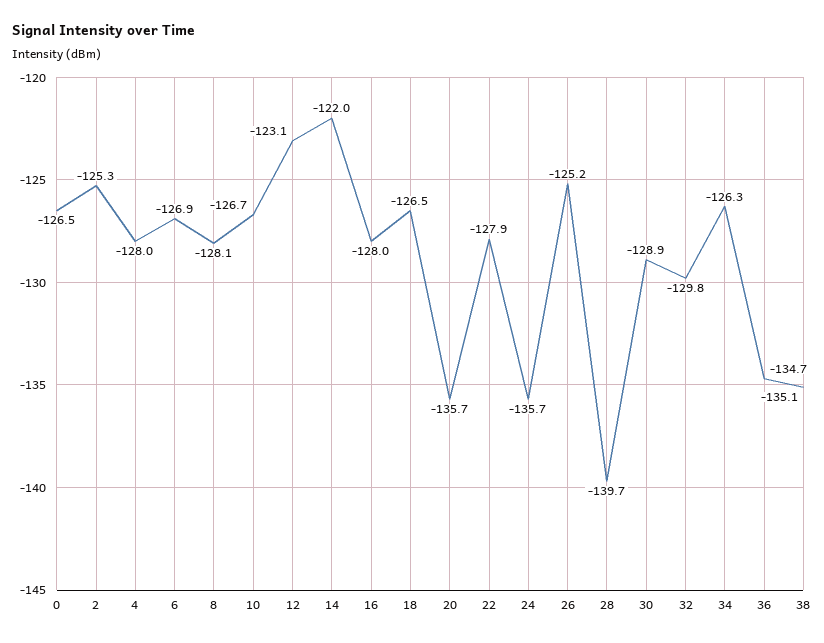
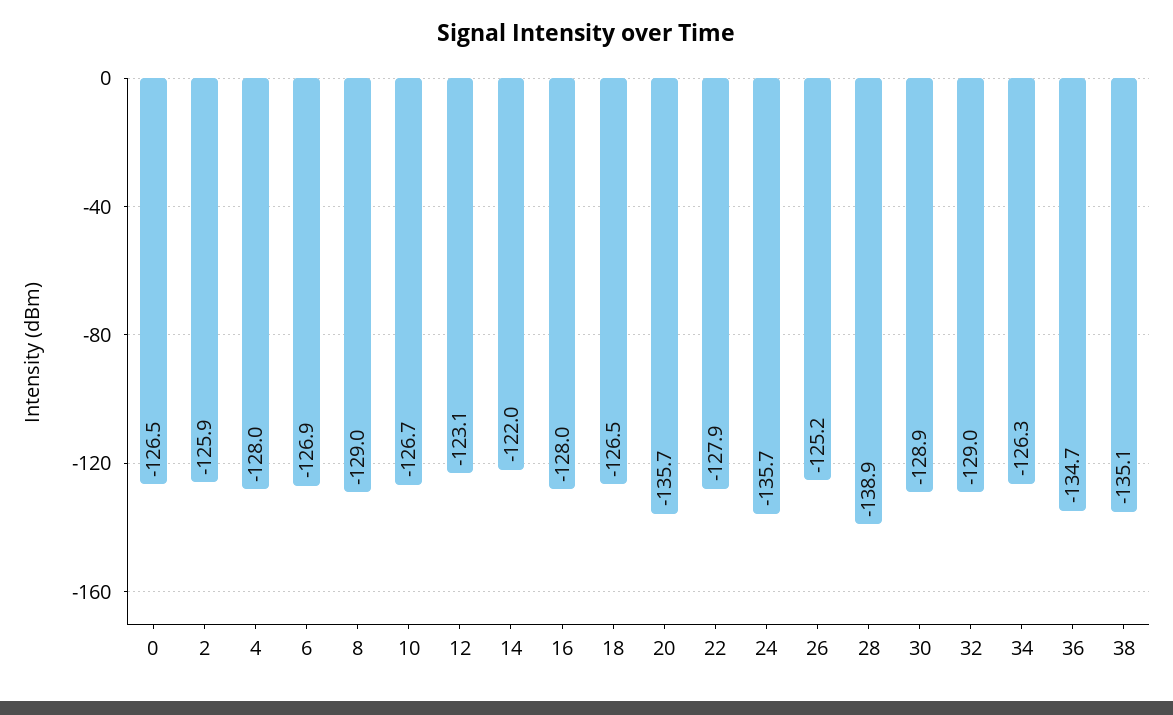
  {
    "0": -126.5,
-   "2": -125.3,
+   "2": -125.9,
    "4": -128,
    "6": -126.9,
-   "8": -128.1,
+   "8": -129,
    "10": -126.7,
    "12": -123.1,
    "14": -122,
    "16": -128,
    "18": -126.5,
    "20": -135.7,
    "22": -127.9,
    "24": -135.7,
    "26": -125.2,
-   "28": -139.7,
+   "28": -138.9,
    "30": -128.9,
-   "32": -129.8,
+   "32": -129,
    "34": -126.3,
    "36": -134.7,
    "38": -135.1
  }

